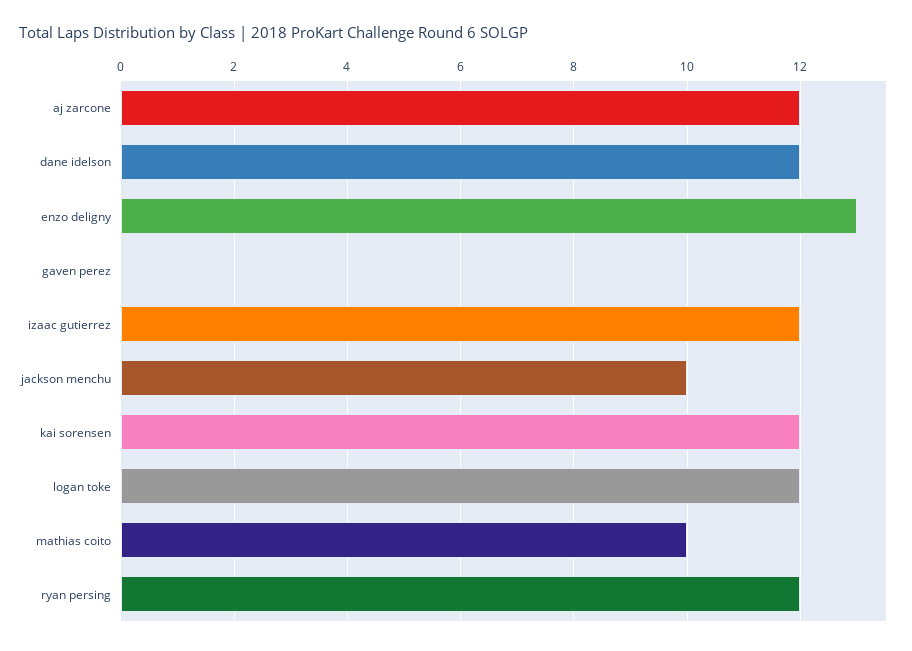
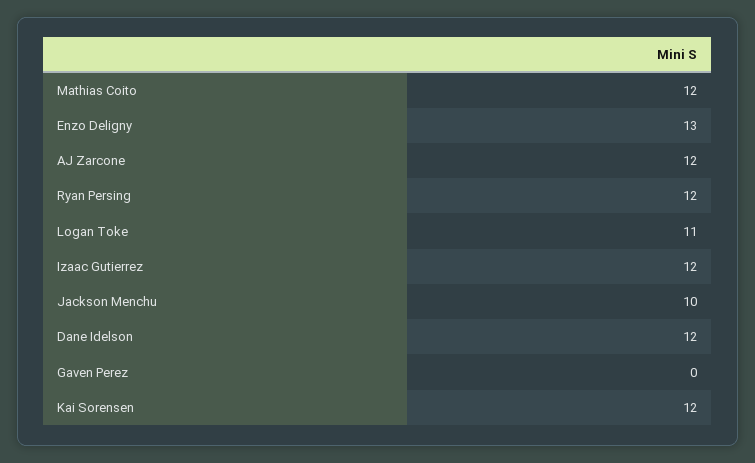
  {
    "aj zarcone": 12,
    "dane idelson": 12,
    "enzo deligny": 13,
    "gaven perez": 0,
    "izaac gutierrez": 12,
    "jackson menchu": 10,
    "kai sorensen": 12,
-   "logan toke": 12,
+   "logan toke": 11,
-   "mathias coito": 10,
+   "mathias coito": 12,
    "ryan persing": 12
  }

